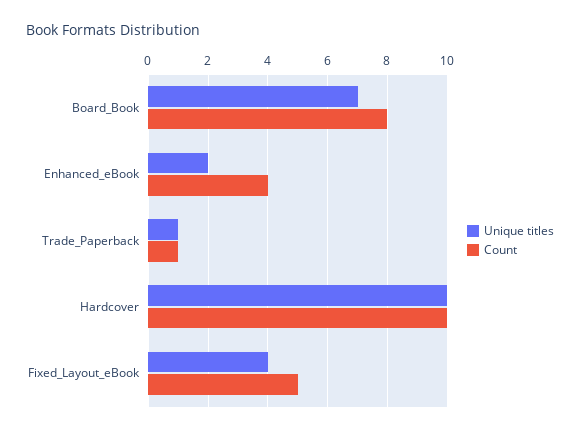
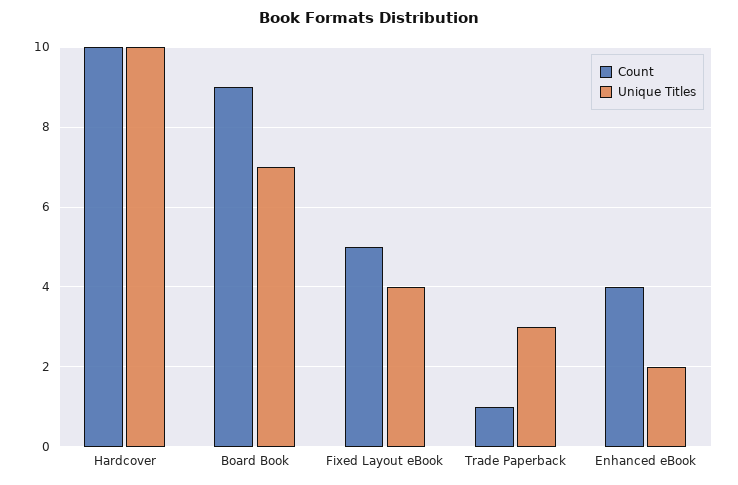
  {
    "Unique titles": {
      "Board_Book": 7,
      "Enhanced_eBook": 2,
-     "Trade_Paperback": 1,
+     "Trade_Paperback": 3,
      "Hardcover": 10,
      "Fixed_Layout_eBook": 4
    },
    "Count": {
-     "Board_Book": 8,
+     "Board_Book": 9,
      "Enhanced_eBook": 4,
      "Trade_Paperback": 1,
      "Hardcover": 10,
      "Fixed_Layout_eBook": 5
    }
  }

